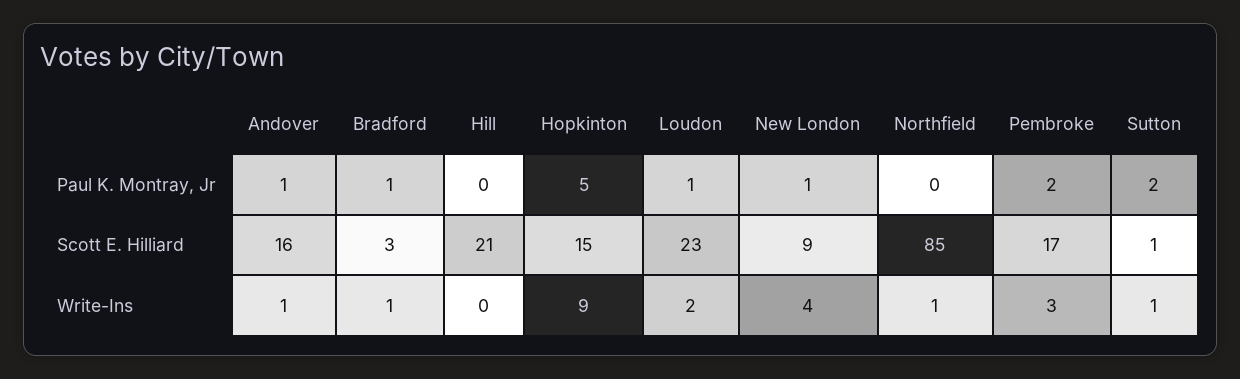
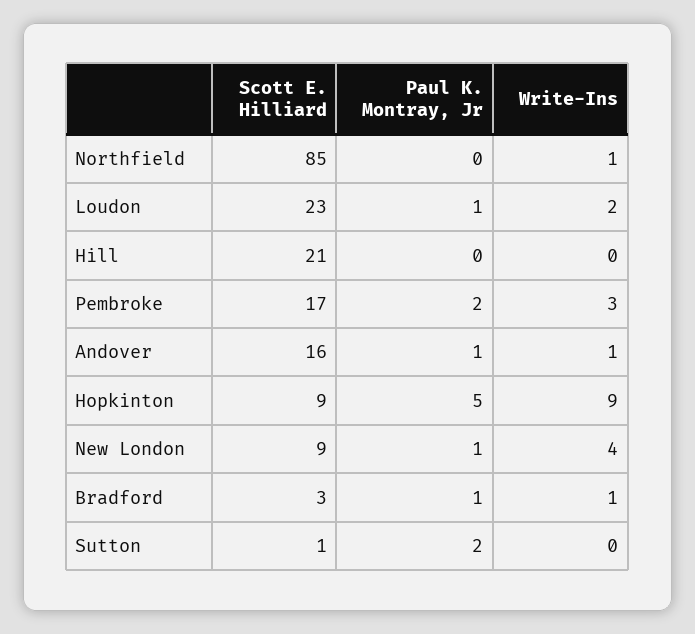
  {
    "Andover": {
      "Paul K. Montray, Jr": 1,
      "Scott E. Hilliard": 16,
      "Write-Ins": 1
    },
    "Bradford": {
      "Paul K. Montray, Jr": 1,
      "Scott E. Hilliard": 3,
      "Write-Ins": 1
    },
    "Hill": {
      "Paul K. Montray, Jr": 0,
      "Scott E. Hilliard": 21,
      "Write-Ins": 0
    },
    "Hopkinton": {
      "Paul K. Montray, Jr": 5,
-     "Scott E. Hilliard": 15,
+     "Scott E. Hilliard": 9,
      "Write-Ins": 9
    },
    "Loudon": {
      "Paul K. Montray, Jr": 1,
      "Scott E. Hilliard": 23,
      "Write-Ins": 2
    },
    "New London": {
      "Paul K. Montray, Jr": 1,
      "Scott E. Hilliard": 9,
      "Write-Ins": 4
    },
    "Northfield": {
      "Paul K. Montray, Jr": 0,
      "Scott E. Hilliard": 85,
      "Write-Ins": 1
    },
    "Pembroke": {
      "Paul K. Montray, Jr": 2,
      "Scott E. Hilliard": 17,
      "Write-Ins": 3
    },
    "Sutton": {
      "Paul K. Montray, Jr": 2,
      "Scott E. Hilliard": 1,
-     "Write-Ins": 1
+     "Write-Ins": 0
    }
  }

